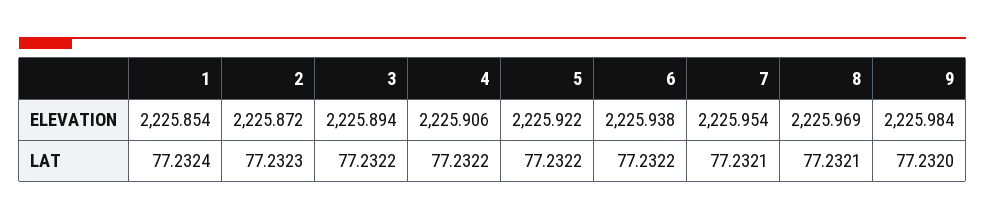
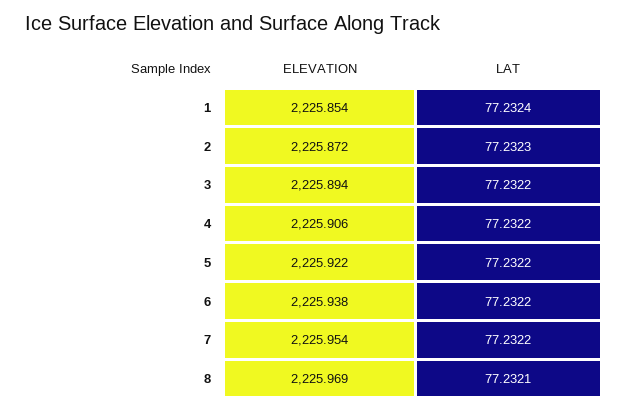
  {
    "1": {
      "ELEVATION": 2225.854,
      "LAT": 77.2324
    },
    "2": {
      "ELEVATION": 2225.872,
      "LAT": 77.2323
    },
    "3": {
      "ELEVATION": 2225.894,
      "LAT": 77.2322
    },
    "4": {
      "ELEVATION": 2225.906,
      "LAT": 77.2322
    },
    "5": {
      "ELEVATION": 2225.922,
      "LAT": 77.2322
    },
    "6": {
      "ELEVATION": 2225.938,
      "LAT": 77.2322
    },
    "7": {
      "ELEVATION": 2225.954,
-     "LAT": 77.2321
+     "LAT": 77.2322
    },
    "8": {
      "ELEVATION": 2225.969,
      "LAT": 77.2321
-   },
+   }
-   "9": {
-     "ELEVATION": 2225.984,
-     "LAT": 77.232
-   }
  }

